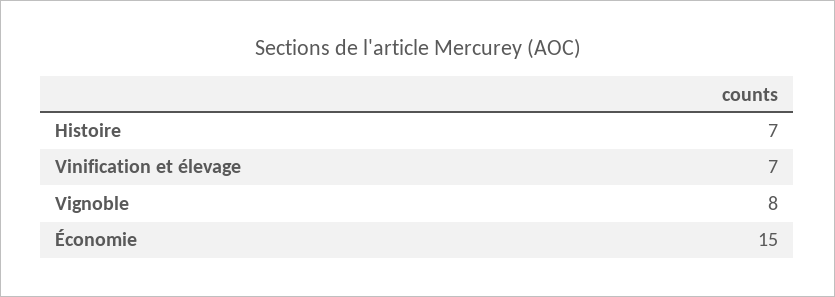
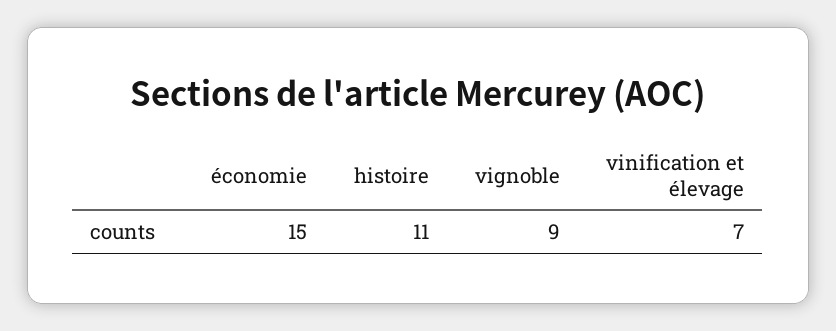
  {
-   "Histoire": 7,
+   "Histoire": 11,
    "Vinification et élevage": 7,
-   "Vignoble": 8,
+   "Vignoble": 9,
    "Économie": 15
  }

